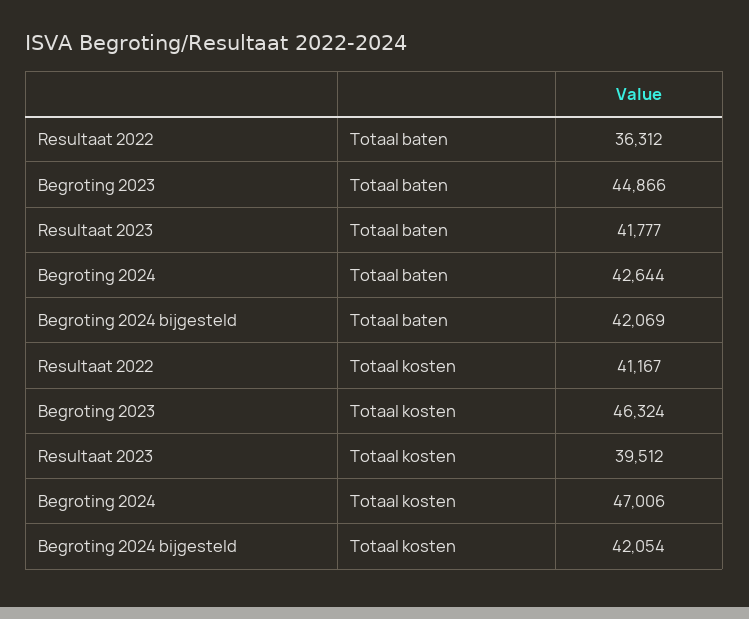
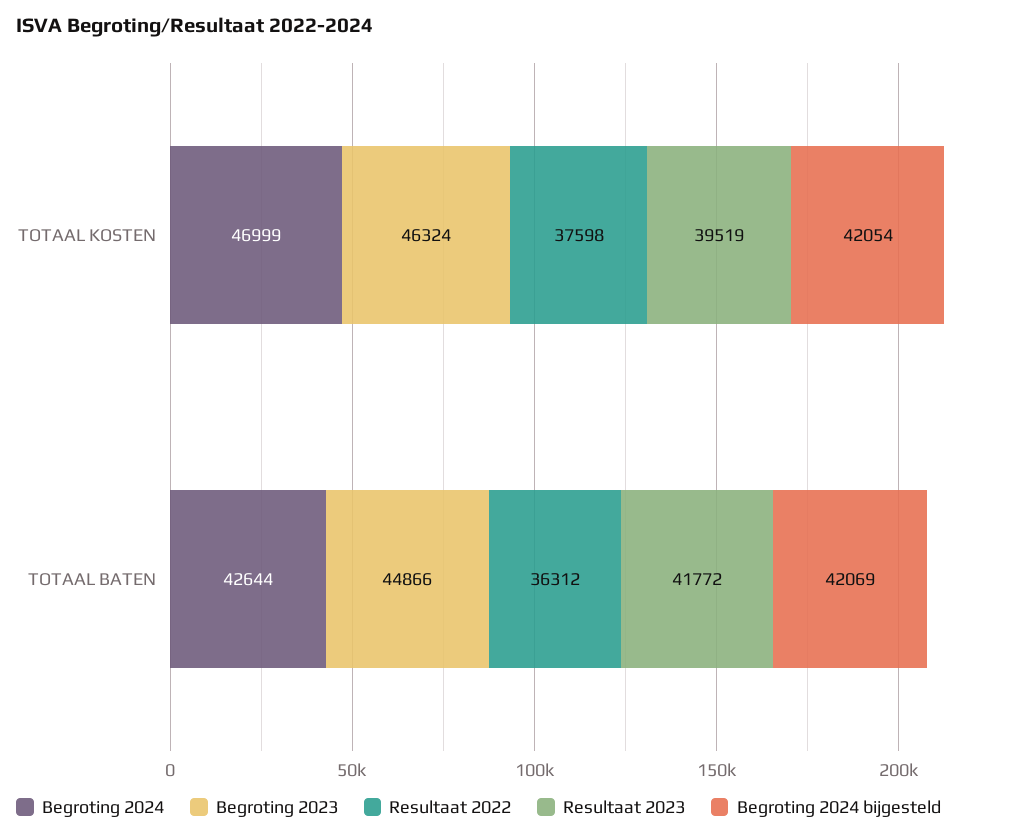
  {
    "Resultaat 2022": {
      "Totaal baten": 36312,
-     "Totaal kosten": 41167
+     "Totaal kosten": 37598
    },
    "Begroting 2023": {
      "Totaal baten": 44866,
      "Totaal kosten": 46324
    },
    "Resultaat 2023": {
-     "Totaal baten": 41777,
+     "Totaal baten": 41772,
-     "Totaal kosten": 39512
+     "Totaal kosten": 39519
    },
    "Begroting 2024": {
      "Totaal baten": 42644,
-     "Totaal kosten": 47006
+     "Totaal kosten": 46999
    },
    "Begroting 2024 bijgesteld": {
      "Totaal baten": 42069,
      "Totaal kosten": 42054
    }
  }

